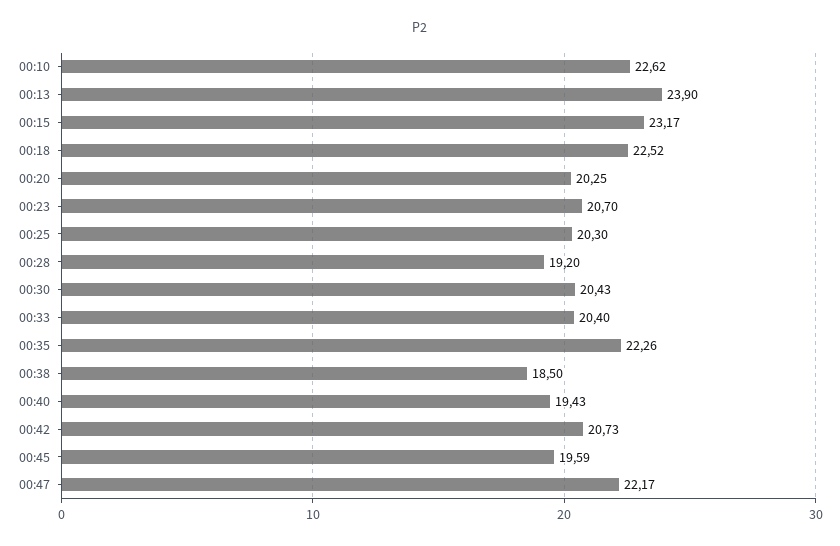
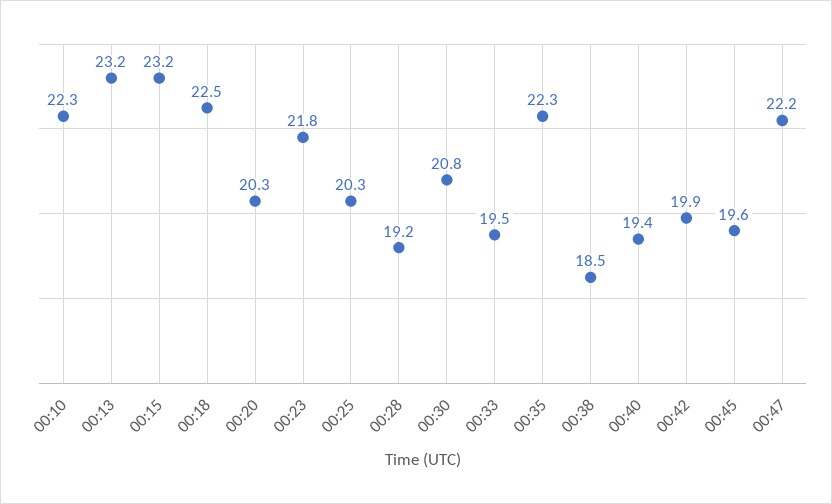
  {
-   "00:10": 22.62,
+   "00:10": 22.3,
-   "00:13": 23.9,
+   "00:13": 23.2,
    "00:15": 23.17,
    "00:18": 22.52,
    "00:20": 20.25,
-   "00:23": 20.7,
+   "00:23": 21.8,
    "00:25": 20.3,
    "00:28": 19.2,
-   "00:30": 20.43,
+   "00:30": 20.8,
-   "00:33": 20.4,
+   "00:33": 19.5,
    "00:35": 22.26,
    "00:38": 18.5,
    "00:40": 19.43,
-   "00:42": 20.73,
+   "00:42": 19.9,
    "00:45": 19.59,
    "00:47": 22.17
  }

